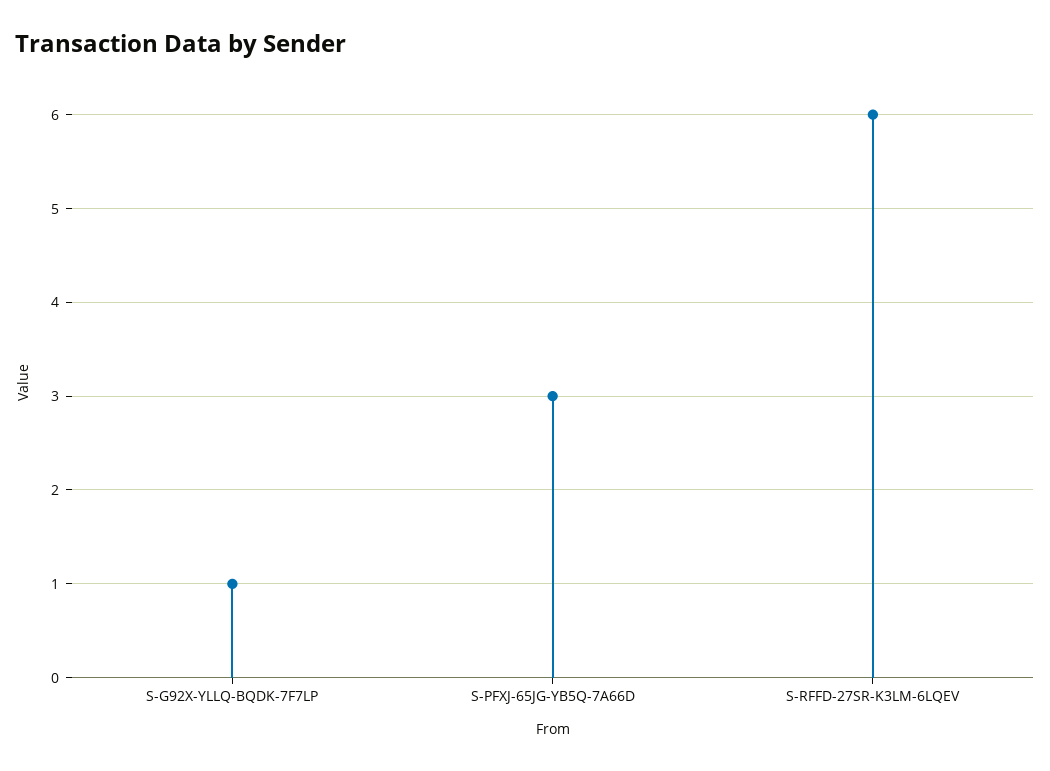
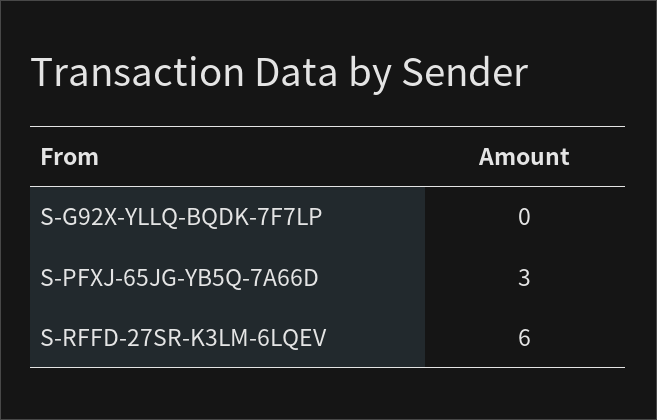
  {
-   "S-G92X-YLLQ-BQDK-7F7LP": 1,
+   "S-G92X-YLLQ-BQDK-7F7LP": 0,
    "S-PFXJ-65JG-YB5Q-7A66D": 3,
    "S-RFFD-27SR-K3LM-6LQEV": 6
  }

